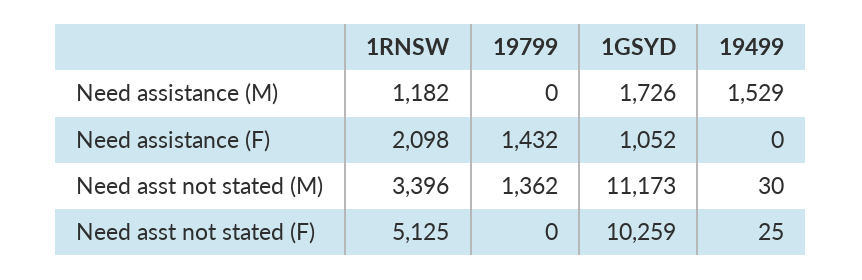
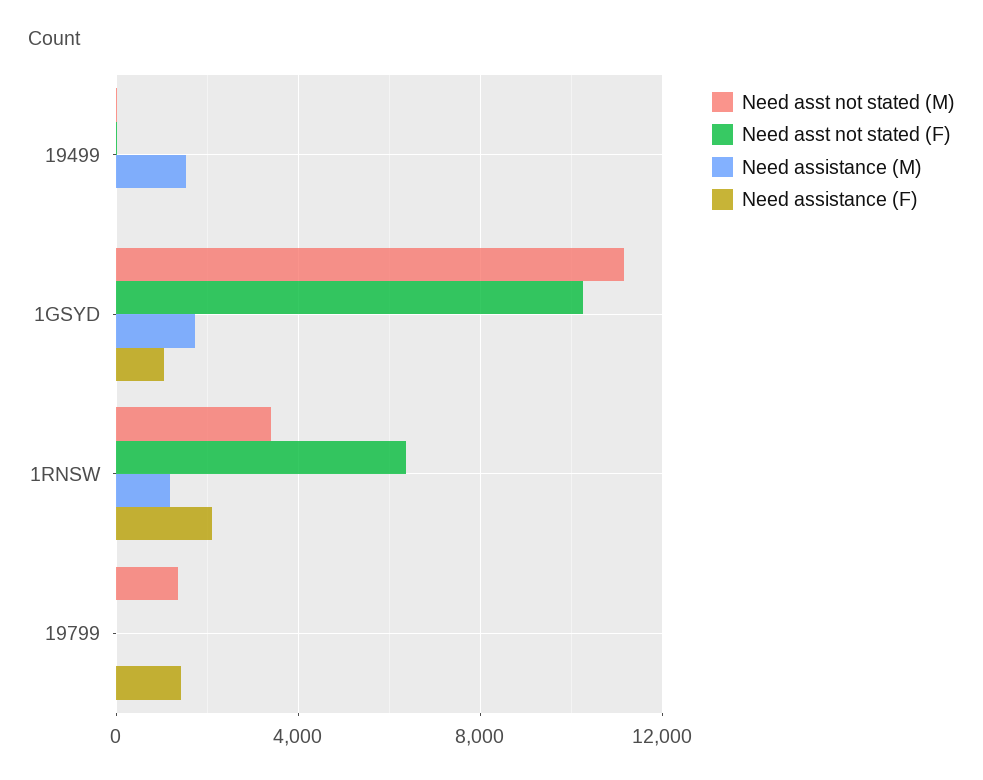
  {
    "Need assistance (M)": {
      "1RNSW": 1182,
      "19799": 0,
      "1GSYD": 1726,
      "19499": 1529
    },
    "Need assistance (F)": {
      "1RNSW": 2098,
      "19799": 1432,
      "1GSYD": 1052,
      "19499": 0
    },
    "Need asst not stated (M)": {
      "1RNSW": 3396,
      "19799": 1362,
      "1GSYD": 11173,
      "19499": 30
    },
    "Need asst not stated (F)": {
-     "1RNSW": 5125,
+     "1RNSW": 6500,
      "19799": 0,
      "1GSYD": 10259,
      "19499": 25
    }
  }

